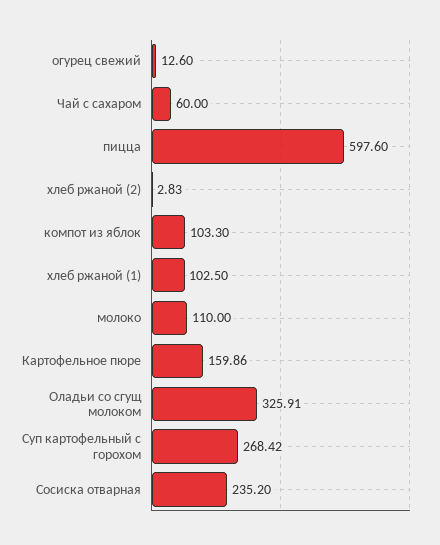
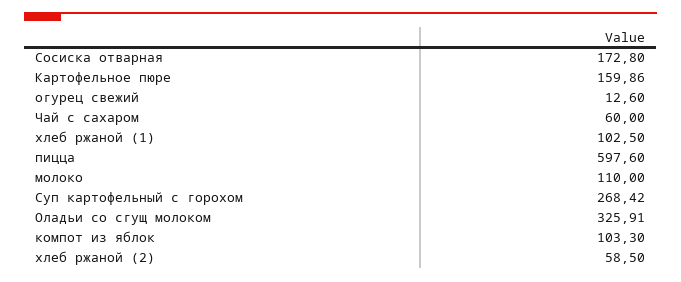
  {
    "огурец свежий": 12.6,
    "Чай с сахаром": 60,
    "пицца": 597.6,
-   "хлеб ржаной (2)": 2.83,
+   "хлеб ржаной (2)": 58.5,
    "компот из яблок": 103.3,
    "хлеб ржаной (1)": 102.5,
    "молоко": 110,
    "Картофельное пюре": 159.86,
    "Оладьи со сгущ молоком": 325.91,
    "Суп картофельный с горохом": 268.42,
-   "Сосиска отварная": 235.2
+   "Сосиска отварная": 172.8
  }

